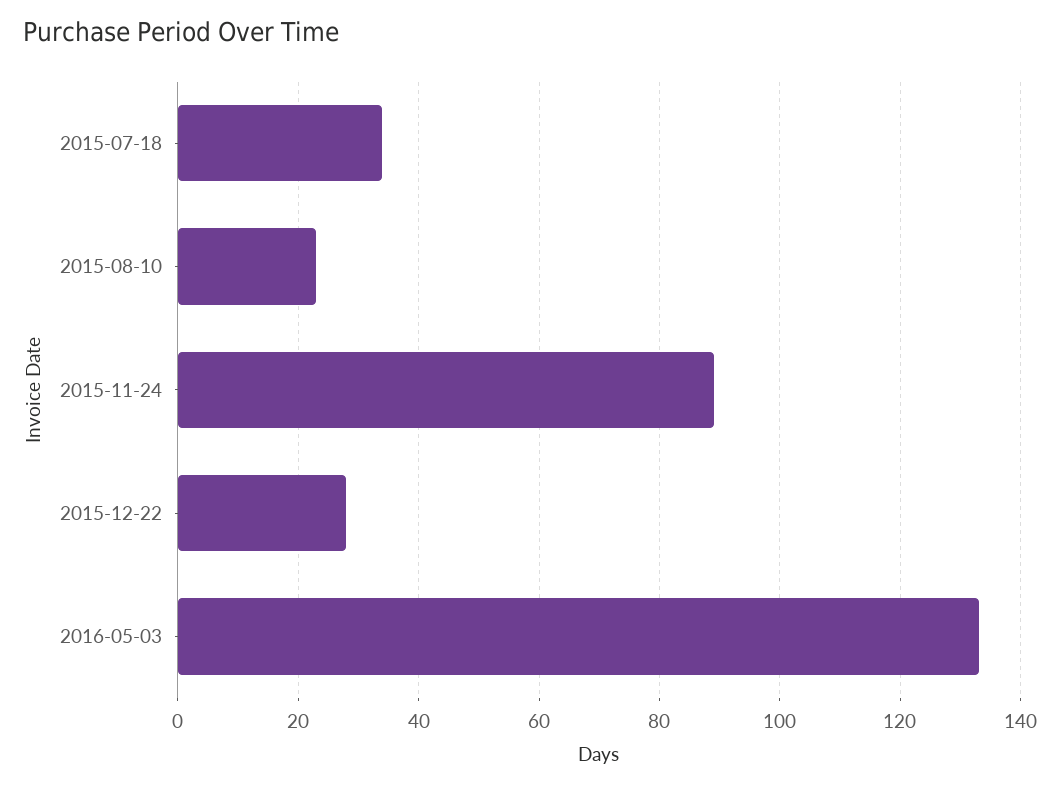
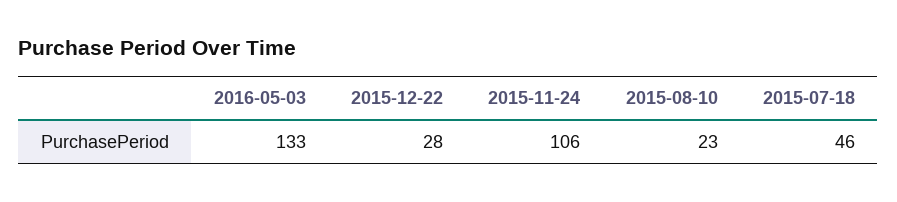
  {
-   "2015-07-18": 35,
+   "2015-07-18": 46,
    "2015-08-10": 23,
-   "2015-11-24": 90,
+   "2015-11-24": 106,
    "2015-12-22": 28,
    "2016-05-03": 133
  }

